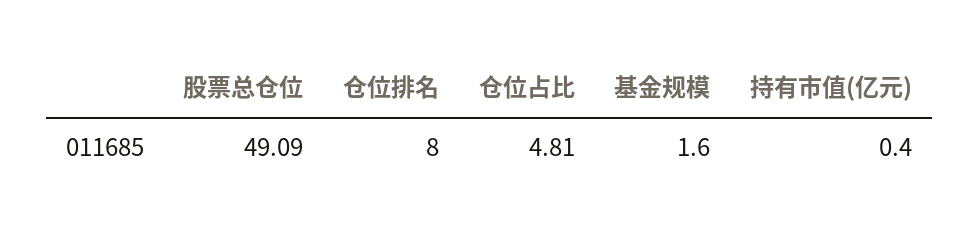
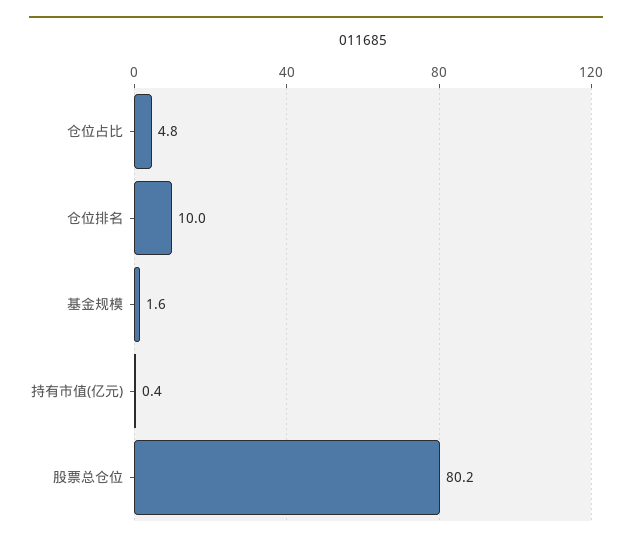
  {
-   "股票总仓位": 49.09,
+   "股票总仓位": 80.2,
-   "仓位排名": 8,
+   "仓位排名": 10,
    "仓位占比": 4.81,
    "基金规模": 1.6,
    "持有市值(亿元)": 0.4
  }

